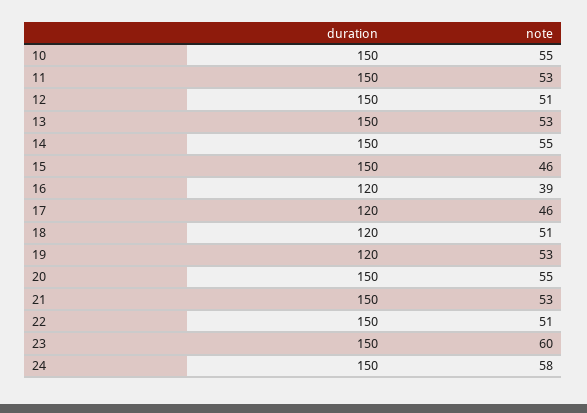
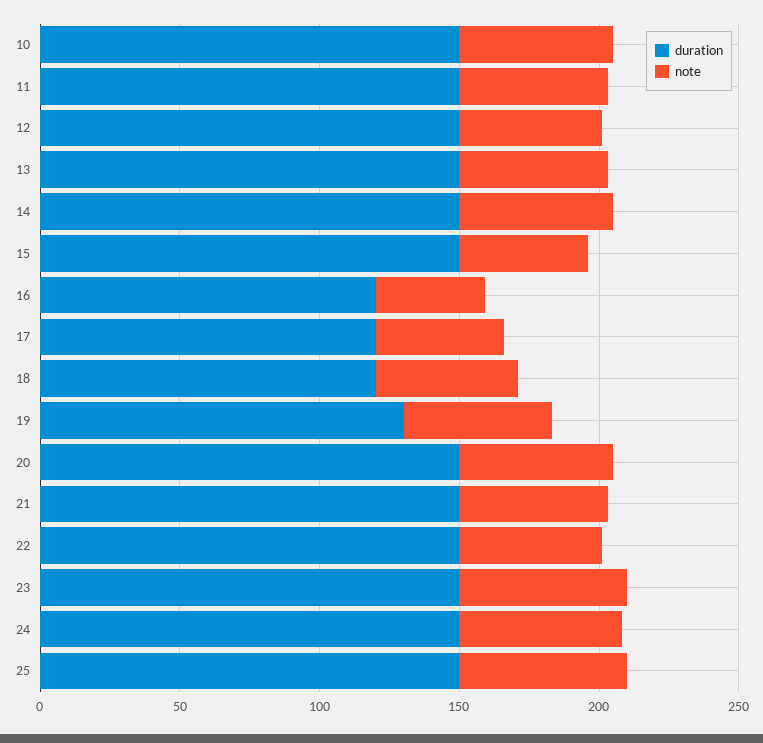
  {
    "duration": {
      "10": 150,
      "11": 150,
      "12": 150,
      "13": 150,
      "14": 150,
      "15": 150,
      "16": 120,
      "17": 120,
      "18": 120,
-     "19": 120,
+     "19": 130,
      "20": 150,
      "21": 150,
      "22": 150,
      "23": 150,
-     "24": 150
+     "24": 150,
+     "25": 150
    },
    "note": {
      "10": 55,
      "11": 53,
      "12": 51,
      "13": 53,
      "14": 55,
      "15": 46,
      "16": 39,
      "17": 46,
      "18": 51,
      "19": 53,
      "20": 55,
      "21": 53,
      "22": 51,
      "23": 60,
-     "24": 58
+     "24": 58,
+     "25": 60
    }
  }

